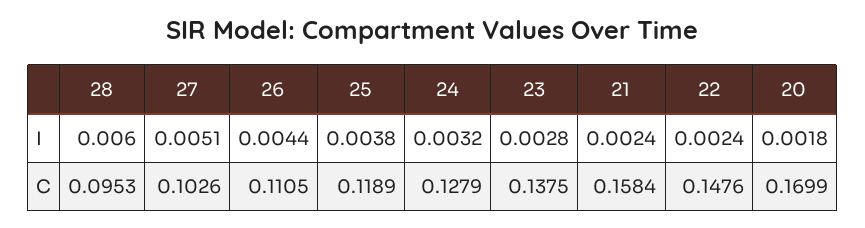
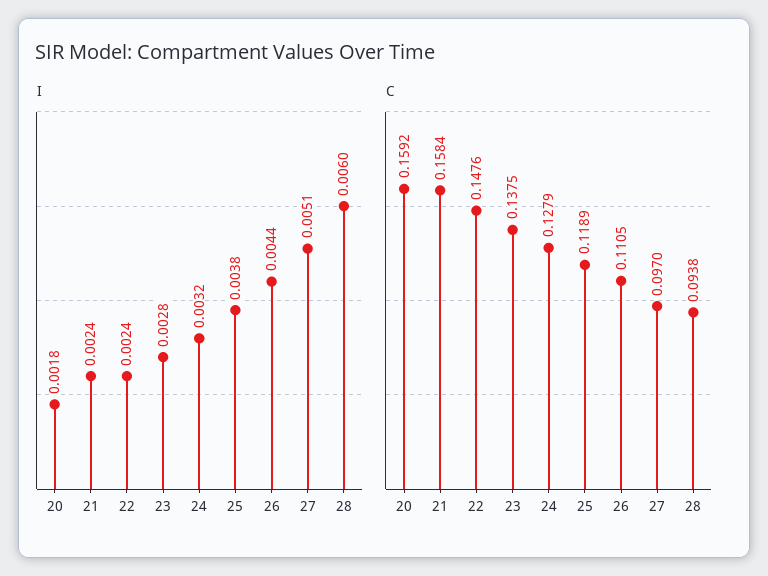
  {
    "I": {
      "28": 0.006,
      "27": 0.0051,
      "26": 0.0044,
      "25": 0.0038,
      "24": 0.0032,
      "23": 0.0028,
      "21": 0.0024,
      "22": 0.0024,
      "20": 0.0018
    },
    "C": {
-     "28": 0.0953,
+     "28": 0.0938,
-     "27": 0.1026,
+     "27": 0.097,
      "26": 0.1105,
      "25": 0.1189,
      "24": 0.1279,
      "23": 0.1375,
      "21": 0.1584,
      "22": 0.1476,
-     "20": 0.1699
+     "20": 0.1592
    }
  }

